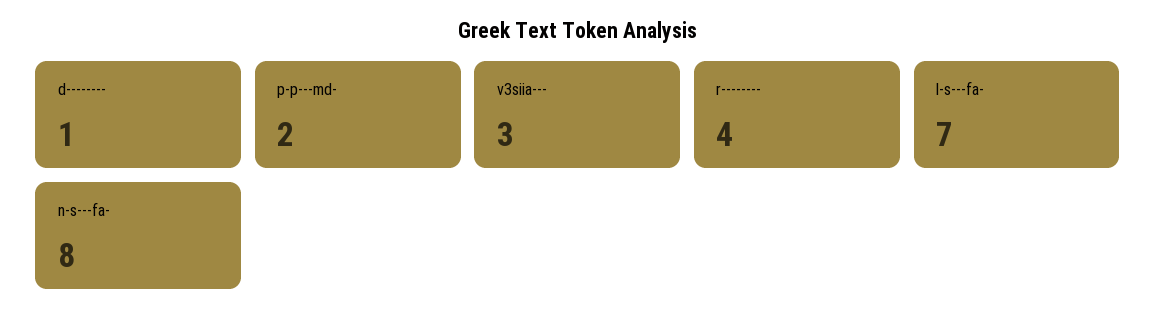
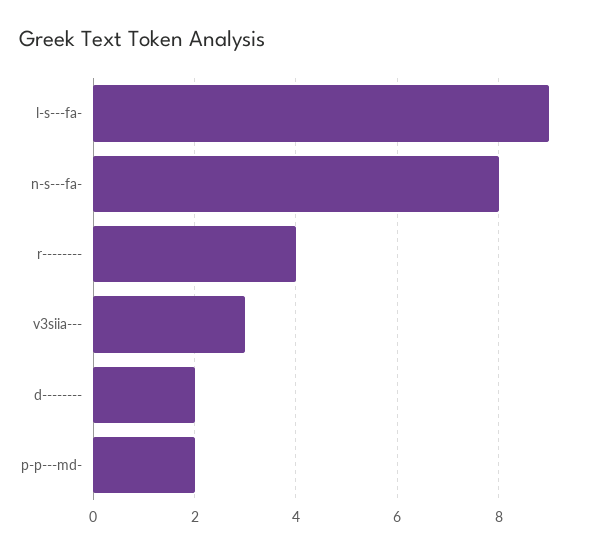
  {
-   "d--------": 1,
+   "d--------": 2,
    "p-p---md-": 2,
    "v3siia---": 3,
    "r--------": 4,
-   "l-s---fa-": 7,
+   "l-s---fa-": 9,
    "n-s---fa-": 8
  }

